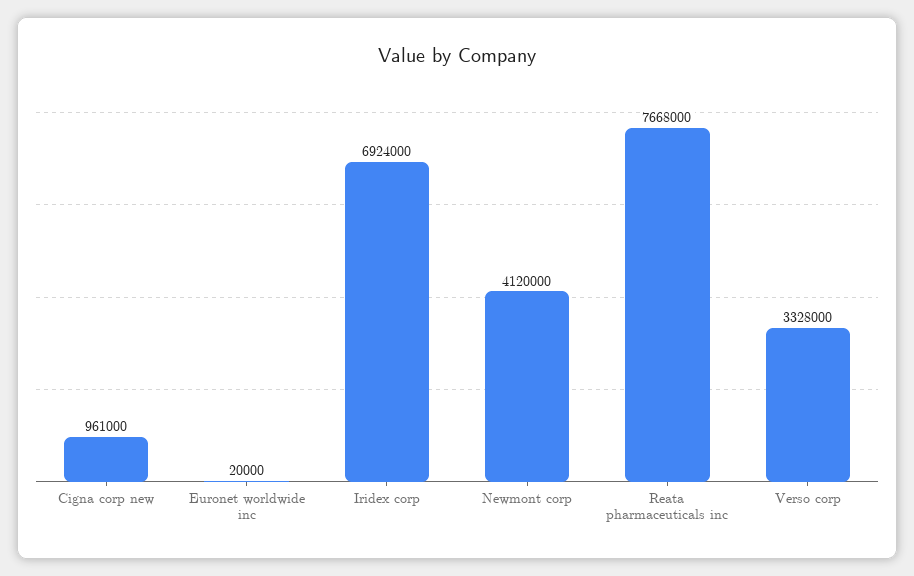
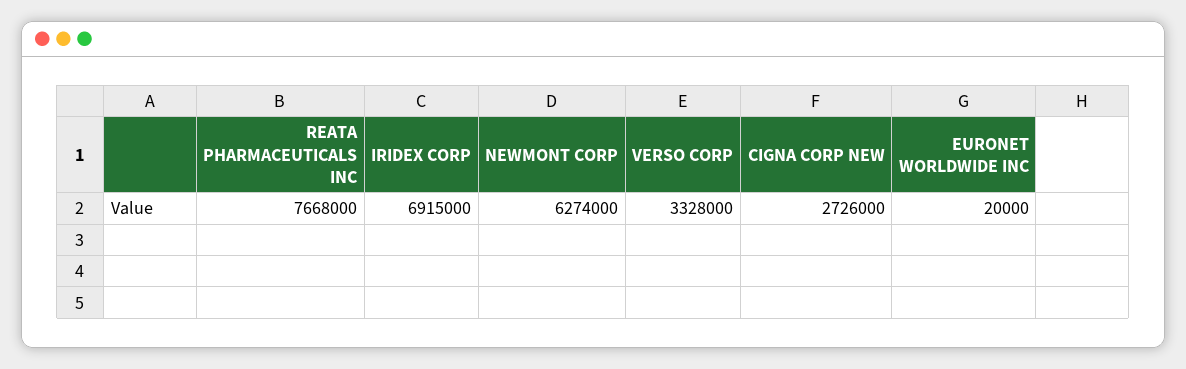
  {
-   "Cigna corp new": 961000,
+   "Cigna corp new": 2726000,
    "Euronet worldwide inc": 20000,
-   "Iridex corp": 6924000,
+   "Iridex corp": 6915000,
-   "Newmont corp": 4120000,
+   "Newmont corp": 6274000,
    "Reata pharmaceuticals inc": 7668000,
    "Verso corp": 3328000
  }

